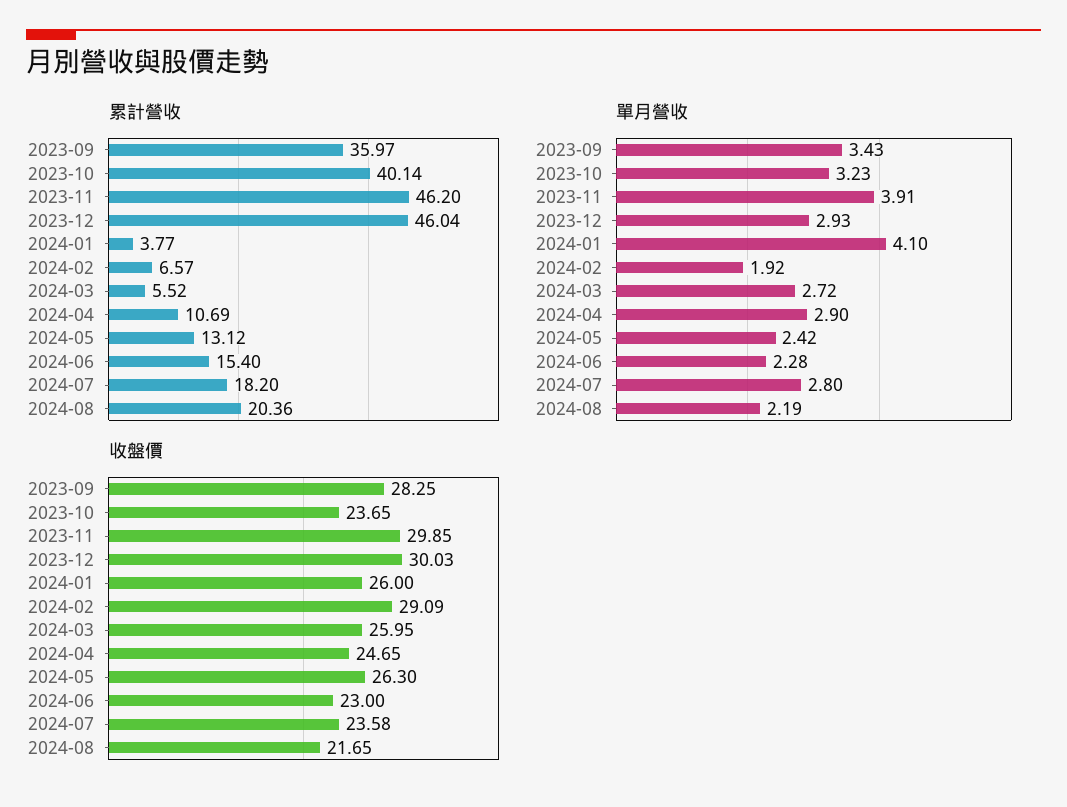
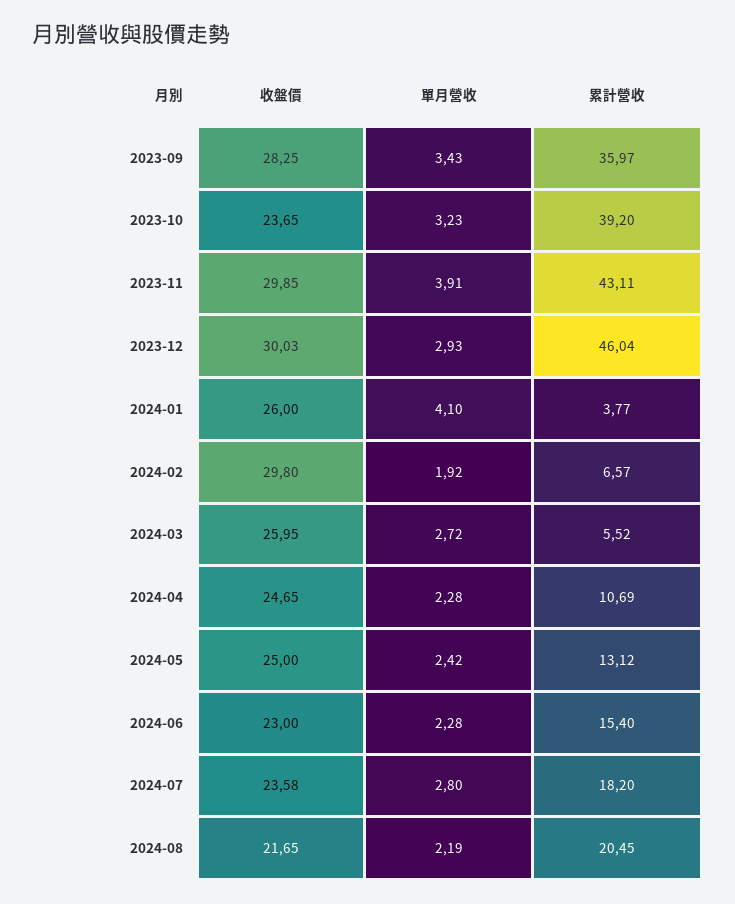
  {
    "累計營收": {
      "2023-09": 35.97,
-     "2023-10": 40.14,
+     "2023-10": 39.2,
-     "2023-11": 46.2,
+     "2023-11": 43.11,
      "2023-12": 46.04,
      "2024-01": 3.77,
      "2024-02": 6.57,
      "2024-03": 5.52,
      "2024-04": 10.69,
      "2024-05": 13.12,
      "2024-06": 15.4,
      "2024-07": 18.2,
-     "2024-08": 20.36
+     "2024-08": 20.45
    },
    "單月營收": {
      "2023-09": 3.43,
      "2023-10": 3.23,
      "2023-11": 3.91,
      "2023-12": 2.93,
      "2024-01": 4.1,
      "2024-02": 1.92,
      "2024-03": 2.72,
-     "2024-04": 2.9,
+     "2024-04": 2.28,
      "2024-05": 2.42,
      "2024-06": 2.28,
      "2024-07": 2.8,
      "2024-08": 2.19
    },
    "收盤價": {
      "2023-09": 28.25,
      "2023-10": 23.65,
      "2023-11": 29.85,
      "2023-12": 30.03,
      "2024-01": 26,
-     "2024-02": 29.09,
+     "2024-02": 29.8,
      "2024-03": 25.95,
      "2024-04": 24.65,
-     "2024-05": 26.3,
+     "2024-05": 25,
      "2024-06": 23,
      "2024-07": 23.58,
      "2024-08": 21.65
    }
  }

